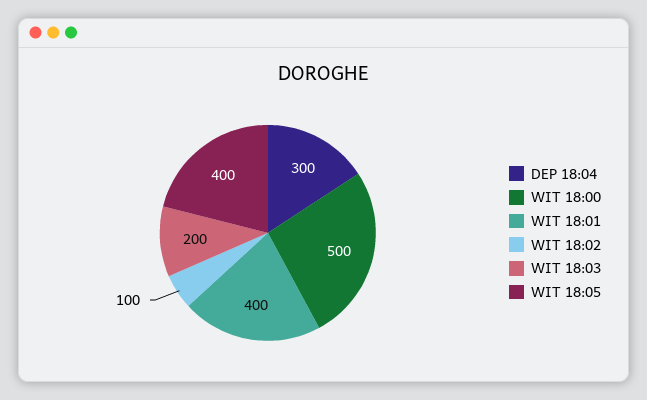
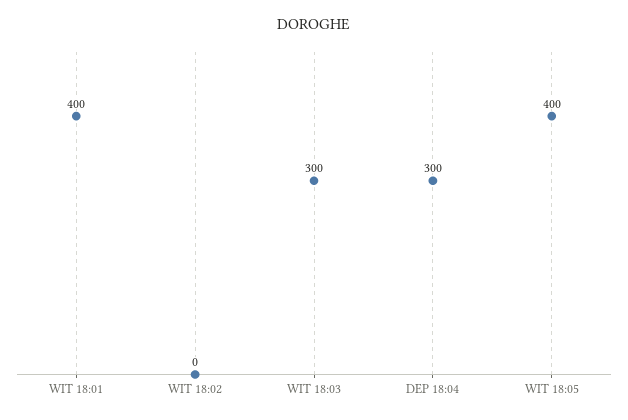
  {
    "DEP 18:04": 300,
-   "WIT 18:00": 500,
    "WIT 18:01": 400,
-   "WIT 18:02": 100,
+   "WIT 18:02": 0,
-   "WIT 18:03": 200,
+   "WIT 18:03": 300,
    "WIT 18:05": 400
  }

